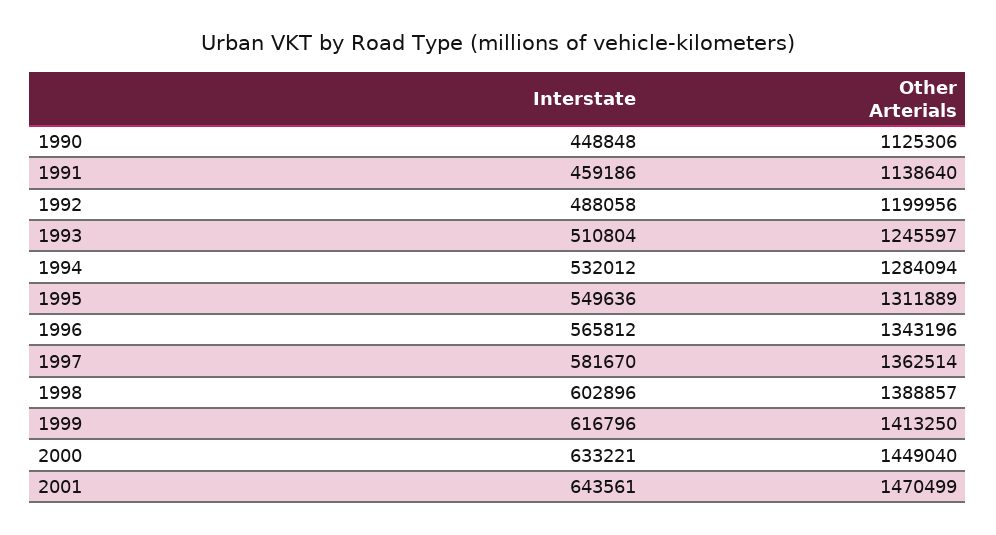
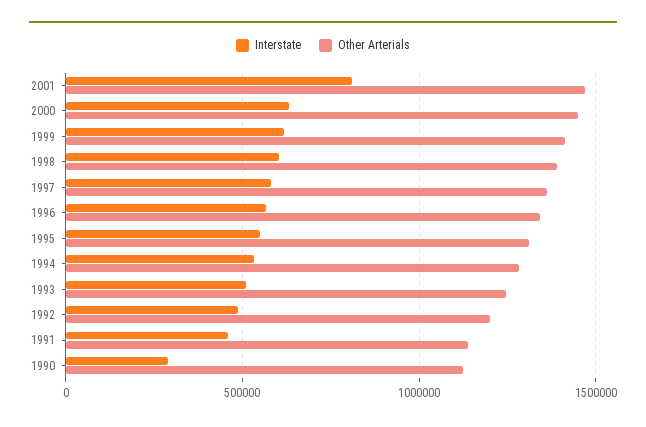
  {
    "Interstate": {
-     "1990": 448848,
+     "1990": 300000,
      "1991": 459186,
      "1992": 488058,
      "1993": 510804,
      "1994": 532012,
      "1995": 549636,
      "1996": 565812,
      "1997": 581670,
      "1998": 602896,
      "1999": 616796,
      "2000": 633221,
-     "2001": 643561
+     "2001": 800000
    },
    "Other Arterials": {
      "1990": 1125306,
      "1991": 1138640,
      "1992": 1199956,
      "1993": 1245597,
      "1994": 1284094,
      "1995": 1311889,
      "1996": 1343196,
      "1997": 1362514,
      "1998": 1388857,
      "1999": 1413250,
      "2000": 1449040,
      "2001": 1470499
    }
  }

